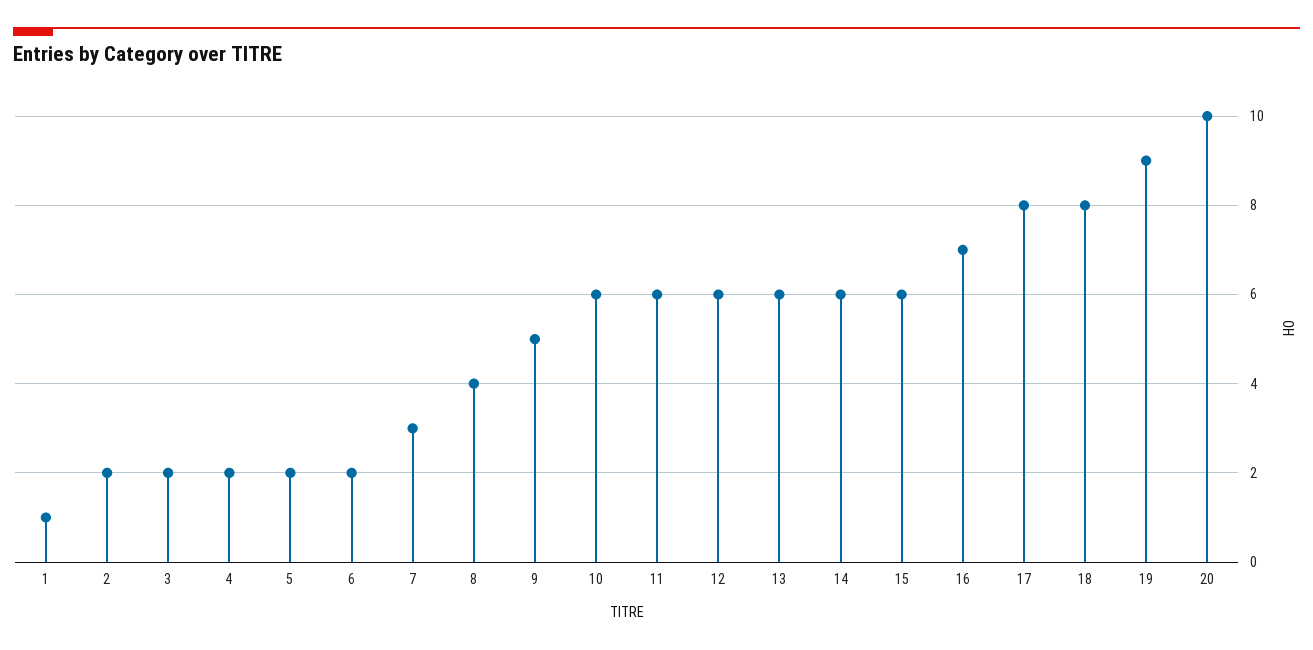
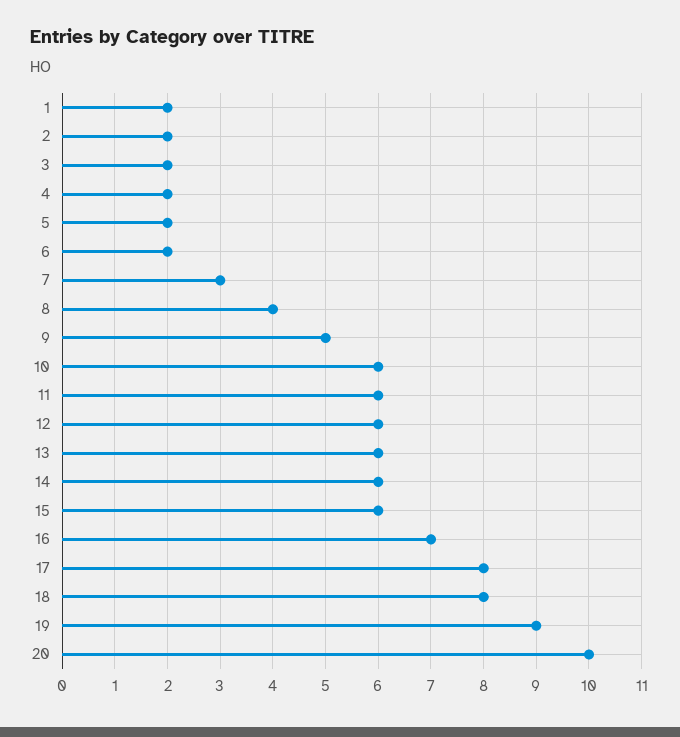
  {
-   "1": 1,
+   "1": 2,
    "2": 2,
    "3": 2,
    "4": 2,
    "5": 2,
    "6": 2,
    "7": 3,
    "8": 4,
    "9": 5,
    "10": 6,
    "11": 6,
    "12": 6,
    "13": 6,
    "14": 6,
    "15": 6,
    "16": 7,
    "17": 8,
    "18": 8,
    "19": 9,
    "20": 10
  }

